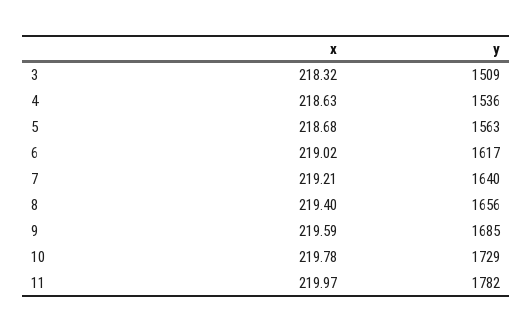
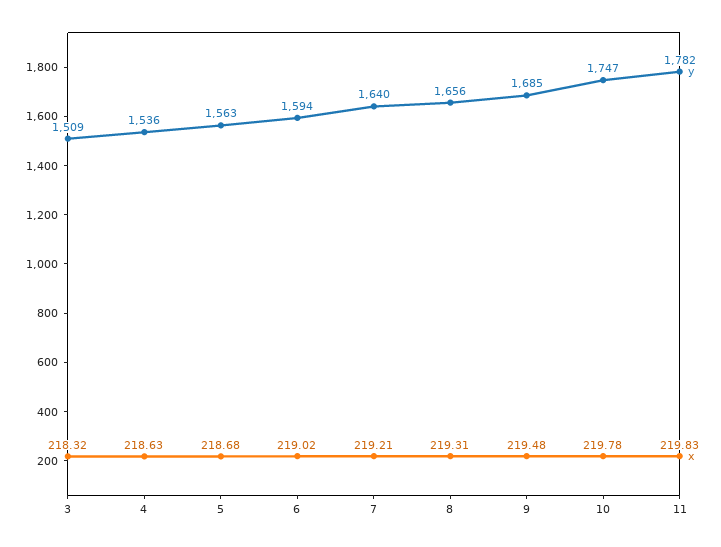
  {
    "x": {
      "3": 218.32,
      "4": 218.63,
      "5": 218.68,
      "6": 219.02,
      "7": 219.21,
-     "8": 219.4,
+     "8": 219.31,
-     "9": 219.59,
+     "9": 219.48,
      "10": 219.78,
-     "11": 219.97
+     "11": 219.83
    },
    "y": {
      "3": 1509,
      "4": 1536,
      "5": 1563,
-     "6": 1617,
+     "6": 1594,
      "7": 1640,
      "8": 1656,
      "9": 1685,
-     "10": 1729,
+     "10": 1747,
      "11": 1782
    }
  }

